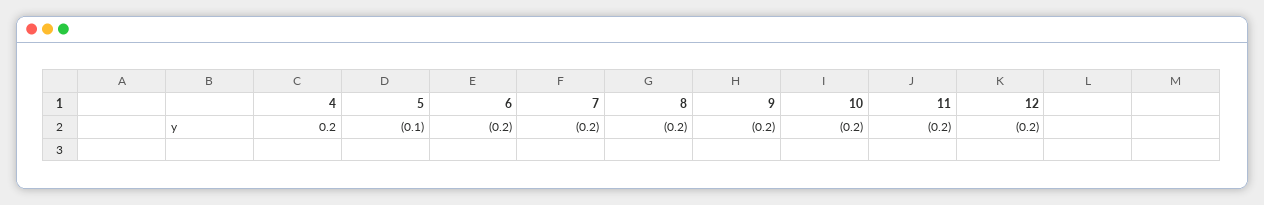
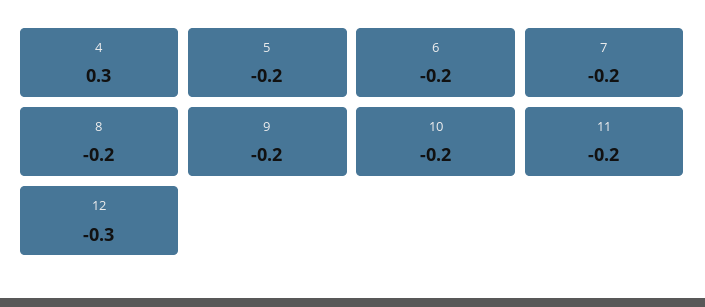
  {
-   "4": 0.2,
+   "4": 0.3,
-   "5": -0.1,
+   "5": -0.2,
    "6": -0.2,
    "7": -0.2,
    "8": -0.2,
    "9": -0.2,
    "10": -0.2,
    "11": -0.2,
-   "12": -0.2
+   "12": -0.3
  }

